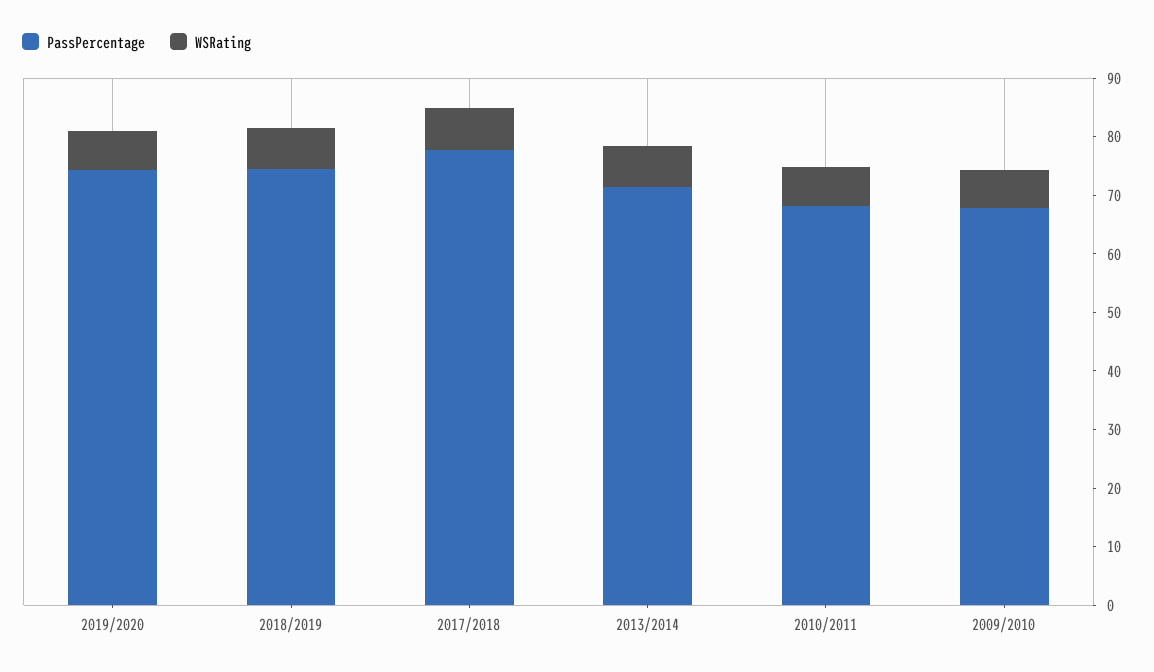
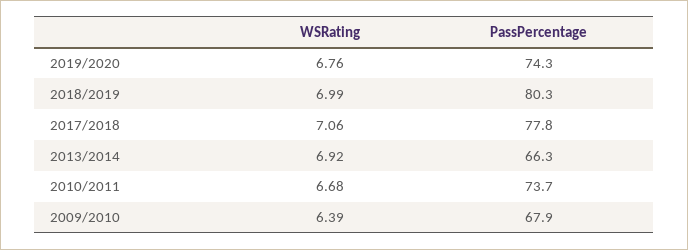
  {
    "PassPercentage": {
      "2019/2020": 74.3,
-     "2018/2019": 74,
+     "2018/2019": 80.3,
      "2017/2018": 77.8,
-     "2013/2014": 72,
+     "2013/2014": 66.3,
-     "2010/2011": 68,
+     "2010/2011": 73.7,
      "2009/2010": 67.9
    },
    "WSRating": {
      "2019/2020": 6.76,
      "2018/2019": 6.99,
      "2017/2018": 7.06,
      "2013/2014": 6.92,
      "2010/2011": 6.68,
      "2009/2010": 6.39
    }
  }

